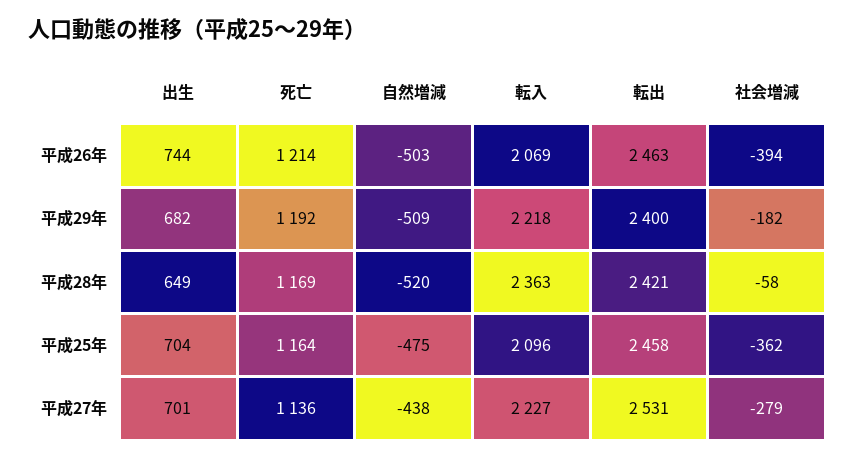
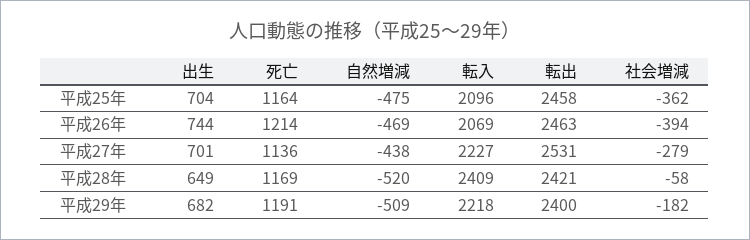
  {
    "出生": {
      "平成26年": 744,
      "平成29年": 682,
      "平成28年": 649,
      "平成25年": 704,
      "平成27年": 701
    },
    "死亡": {
      "平成26年": 1214,
-     "平成29年": 1192,
+     "平成29年": 1191,
      "平成28年": 1169,
      "平成25年": 1164,
      "平成27年": 1136
    },
    "自然増減": {
-     "平成26年": -503,
+     "平成26年": -469,
      "平成29年": -509,
      "平成28年": -520,
      "平成25年": -475,
      "平成27年": -438
    },
    "転入": {
      "平成26年": 2069,
      "平成29年": 2218,
-     "平成28年": 2363,
+     "平成28年": 2409,
      "平成25年": 2096,
      "平成27年": 2227
    },
    "転出": {
      "平成26年": 2463,
      "平成29年": 2400,
      "平成28年": 2421,
      "平成25年": 2458,
      "平成27年": 2531
    },
    "社会増減": {
      "平成26年": -394,
      "平成29年": -182,
      "平成28年": -58,
      "平成25年": -362,
      "平成27年": -279
    }
  }

